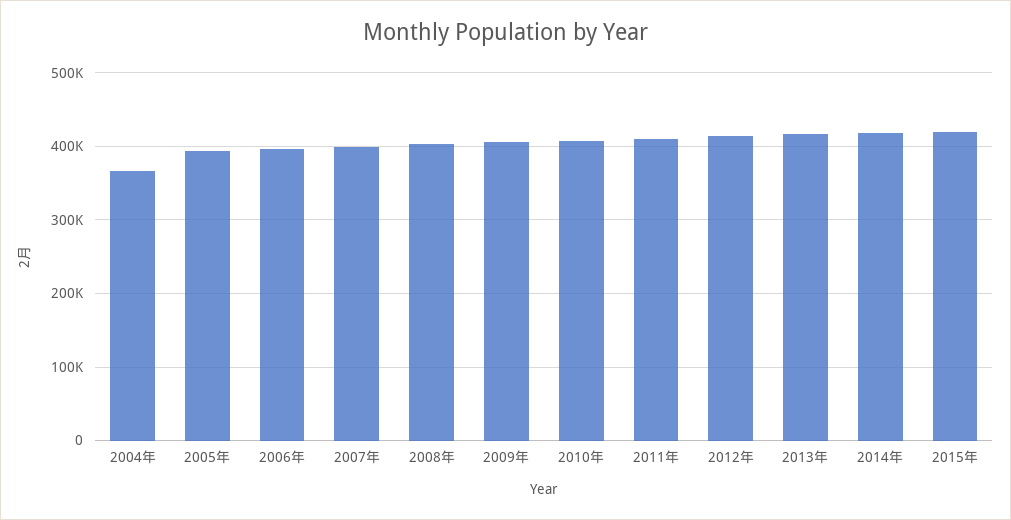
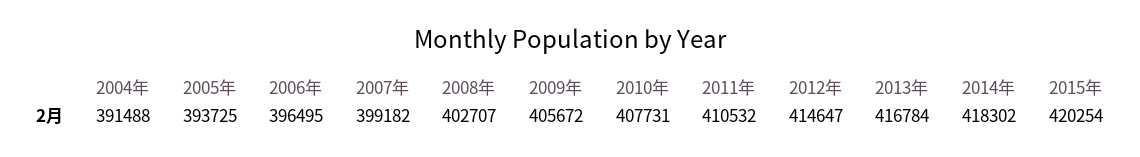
  {
-   "2004年": 370000,
+   "2004年": 391488,
    "2005年": 393725,
    "2006年": 396495,
    "2007年": 399182,
    "2008年": 402707,
    "2009年": 405672,
    "2010年": 407731,
    "2011年": 410532,
    "2012年": 414647,
    "2013年": 416784,
    "2014年": 418302,
    "2015年": 420254
  }

